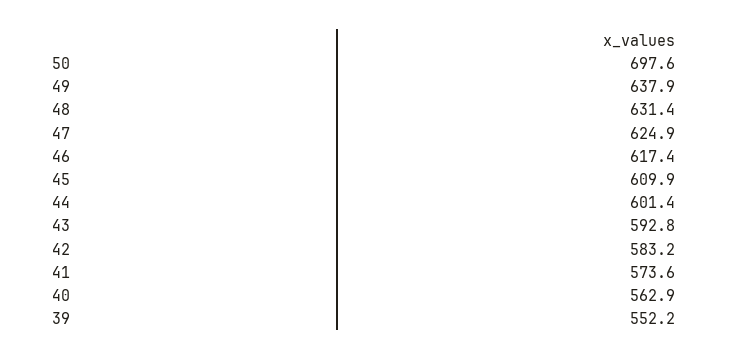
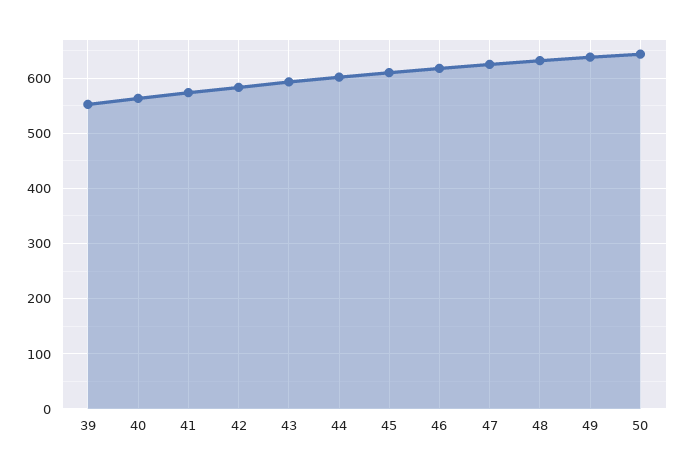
  {
-   "50": 697.6,
+   "50": 640,
    "49": 637.9,
    "48": 631.4,
    "47": 624.9,
    "46": 617.4,
    "45": 609.9,
    "44": 601.4,
    "43": 592.8,
    "42": 583.2,
    "41": 573.6,
    "40": 562.9,
    "39": 552.2
  }

